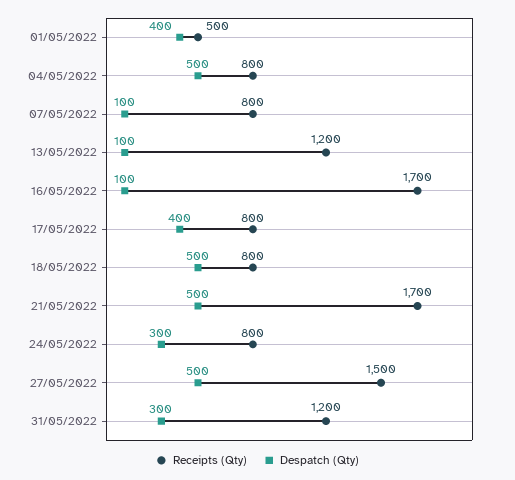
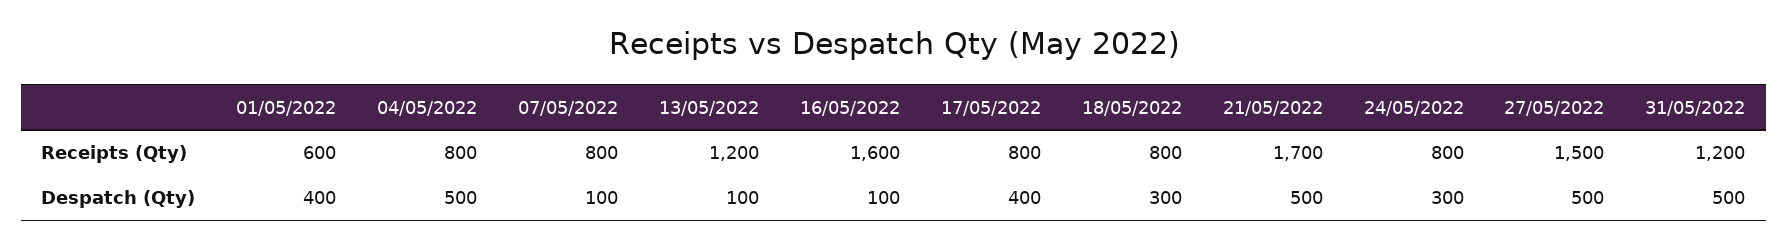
  {
    "Receipts (Qty)": {
-     "01/05/2022": 500,
+     "01/05/2022": 600,
      "04/05/2022": 800,
      "07/05/2022": 800,
      "13/05/2022": 1200,
-     "16/05/2022": 1700,
+     "16/05/2022": 1600,
      "17/05/2022": 800,
      "18/05/2022": 800,
      "21/05/2022": 1700,
      "24/05/2022": 800,
      "27/05/2022": 1500,
      "31/05/2022": 1200
    },
    "Despatch (Qty)": {
      "01/05/2022": 400,
      "04/05/2022": 500,
      "07/05/2022": 100,
      "13/05/2022": 100,
      "16/05/2022": 100,
      "17/05/2022": 400,
-     "18/05/2022": 500,
+     "18/05/2022": 300,
      "21/05/2022": 500,
      "24/05/2022": 300,
      "27/05/2022": 500,
-     "31/05/2022": 300
+     "31/05/2022": 500
    }
  }

